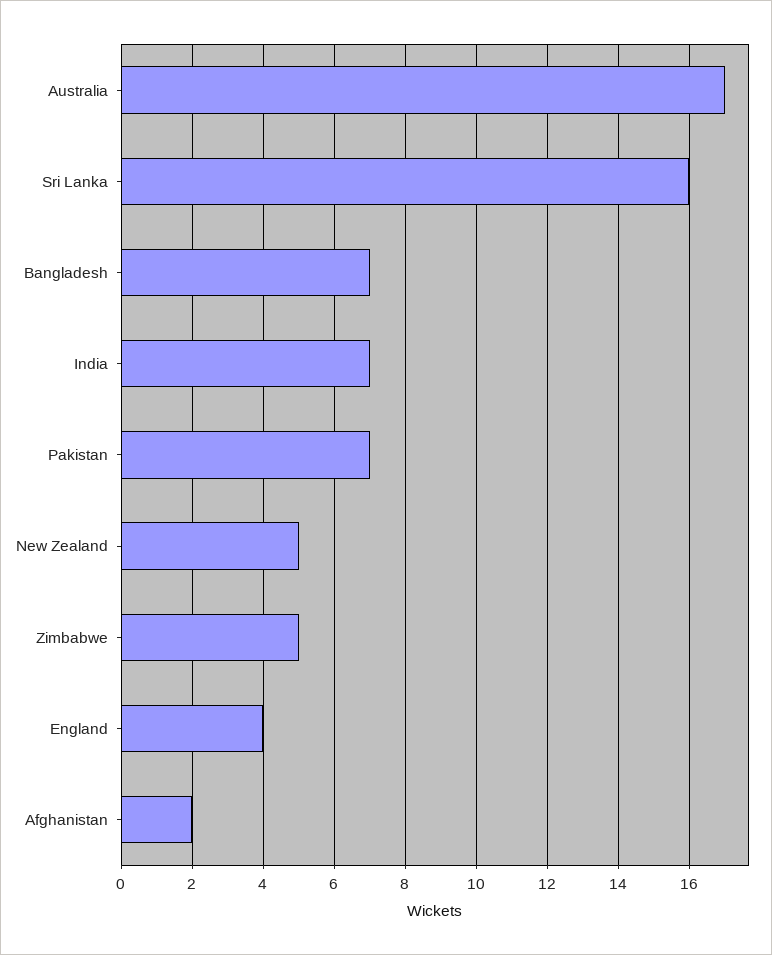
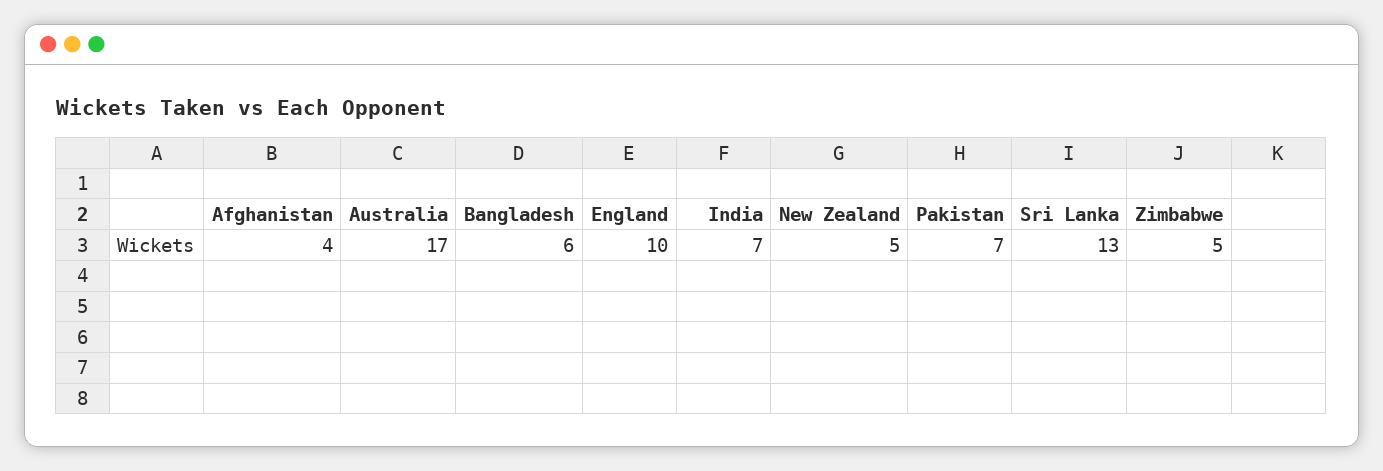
  {
    "Australia": 17,
-   "Sri Lanka": 16,
+   "Sri Lanka": 13,
-   "Bangladesh": 7,
+   "Bangladesh": 6,
    "India": 7,
    "Pakistan": 7,
    "New Zealand": 5,
    "Zimbabwe": 5,
-   "England": 4,
+   "England": 10,
-   "Afghanistan": 2
+   "Afghanistan": 4
  }

